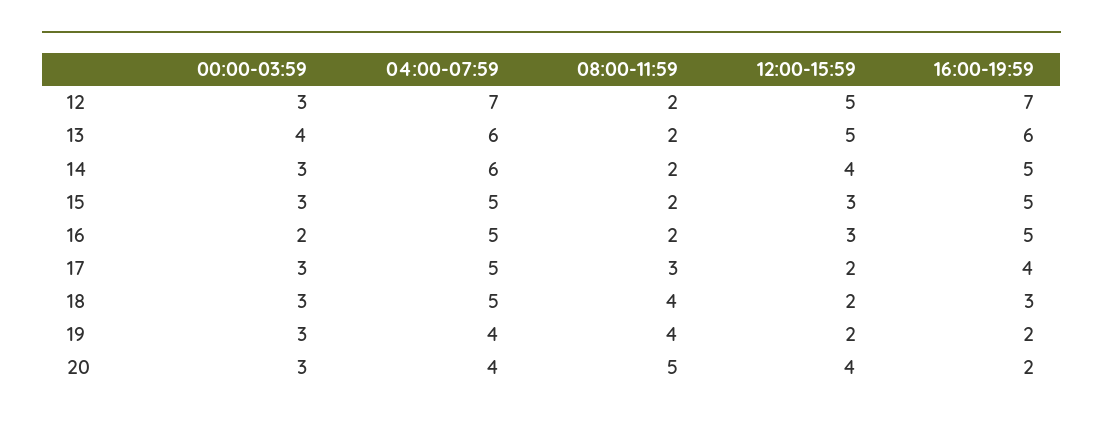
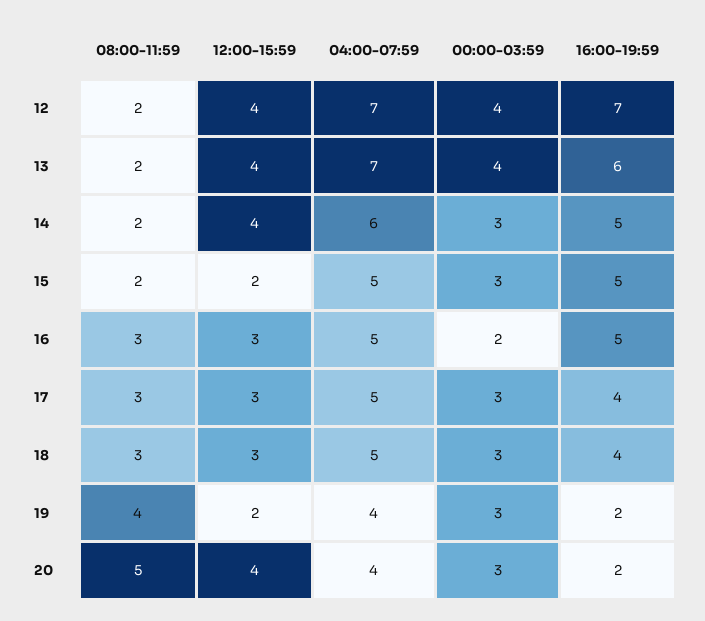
  {
    "00:00-03:59": {
-     "12": 3,
+     "12": 4,
      "13": 4,
      "14": 3,
      "15": 3,
      "16": 2,
      "17": 3,
      "18": 3,
      "19": 3,
      "20": 3
    },
    "04:00-07:59": {
      "12": 7,
-     "13": 6,
+     "13": 7,
      "14": 6,
      "15": 5,
      "16": 5,
      "17": 5,
      "18": 5,
      "19": 4,
      "20": 4
    },
    "08:00-11:59": {
      "12": 2,
      "13": 2,
      "14": 2,
      "15": 2,
-     "16": 2,
+     "16": 3,
      "17": 3,
-     "18": 4,
+     "18": 3,
      "19": 4,
      "20": 5
    },
    "12:00-15:59": {
-     "12": 5,
+     "12": 4,
-     "13": 5,
+     "13": 4,
      "14": 4,
-     "15": 3,
+     "15": 2,
      "16": 3,
-     "17": 2,
+     "17": 3,
-     "18": 2,
+     "18": 3,
      "19": 2,
      "20": 4
    },
    "16:00-19:59": {
      "12": 7,
      "13": 6,
      "14": 5,
      "15": 5,
      "16": 5,
      "17": 4,
-     "18": 3,
+     "18": 4,
      "19": 2,
      "20": 2
    }
  }

